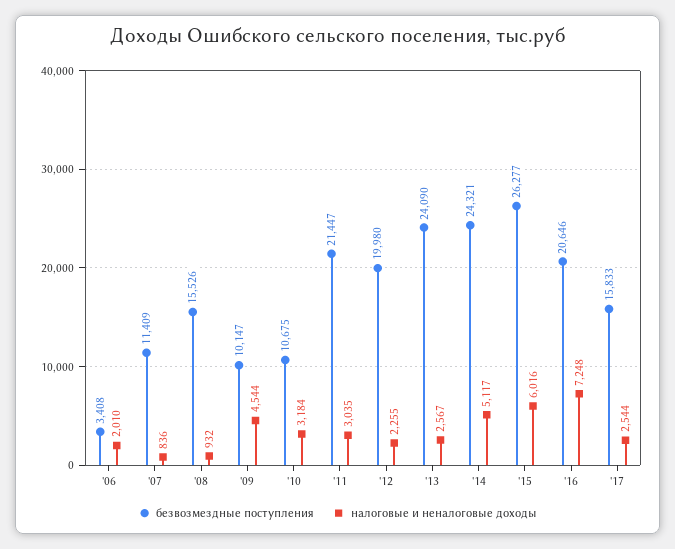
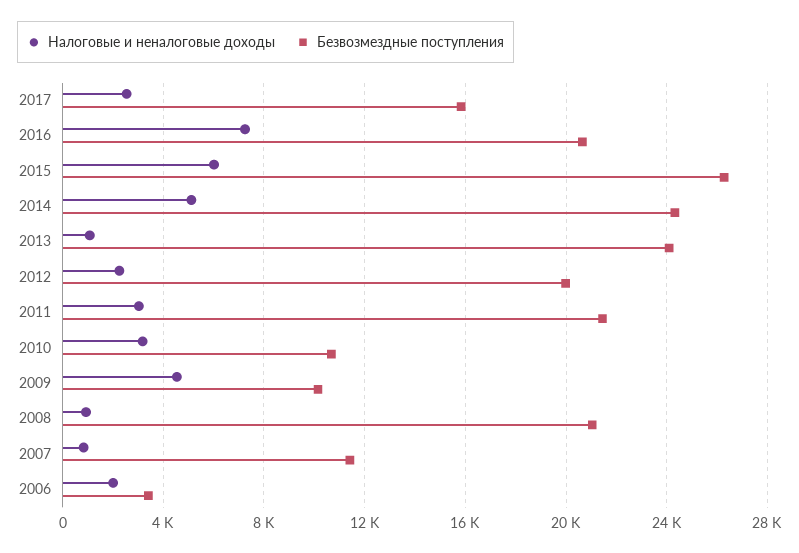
  {
    "безвозмездные поступления": {
      "'06": 3408,
      "'07": 11409,
-     "'08": 15526,
+     "'08": 21000,
      "'09": 10147,
      "'10": 10675,
      "'11": 21447,
      "'12": 19980,
      "'13": 24090,
      "'14": 24321,
      "'15": 26277,
      "'16": 20646,
      "'17": 15833
    },
    "налоговые и неналоговые доходы": {
      "'06": 2010,
      "'07": 836,
      "'08": 932,
      "'09": 4544,
      "'10": 3184,
      "'11": 3035,
      "'12": 2255,
-     "'13": 2567,
+     "'13": 1000,
      "'14": 5117,
      "'15": 6016,
      "'16": 7248,
      "'17": 2544
    }
  }

